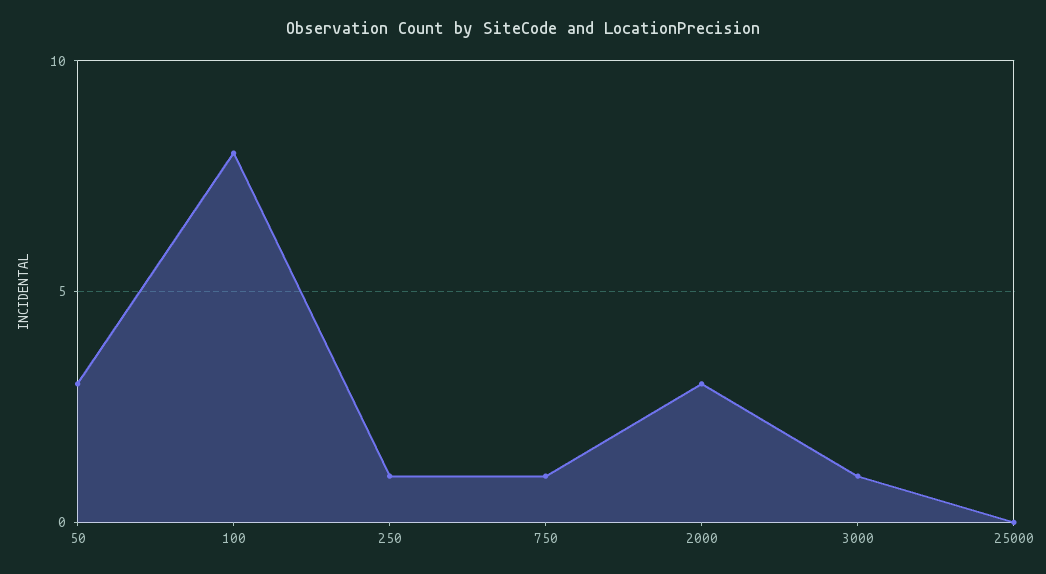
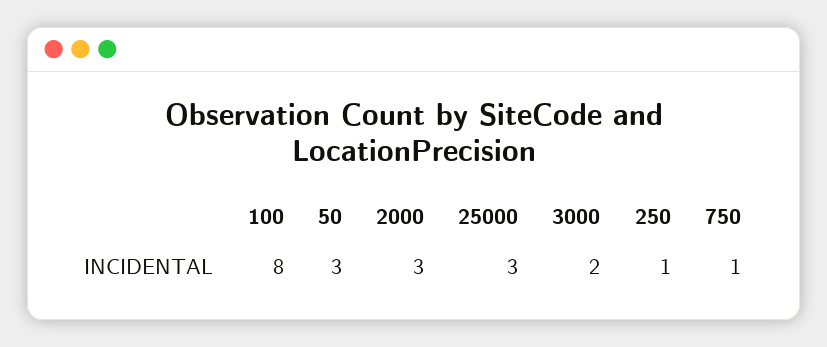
  {
    "50": 3,
    "100": 8,
    "250": 1,
    "750": 1,
    "2000": 3,
-   "3000": 1,
+   "3000": 2,
-   "25000": 0
+   "25000": 3
  }

